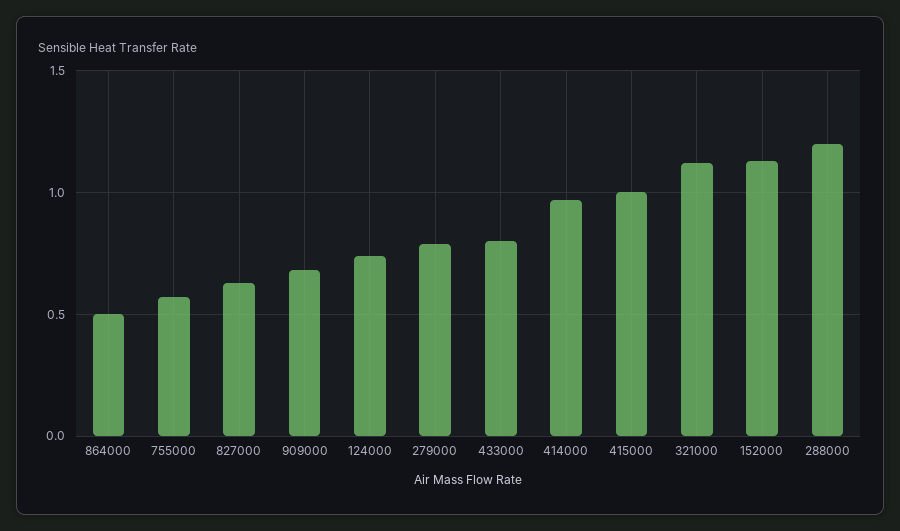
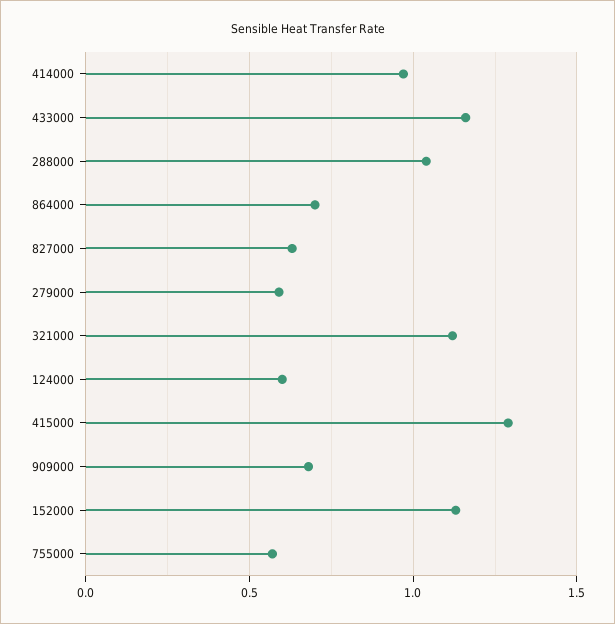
  {
-   "864000": 0.5,
+   "864000": 0.7,
    "755000": 0.55,
    "827000": 0.65,
    "909000": 0.7,
-   "124000": 0.75,
+   "124000": 0.6,
-   "279000": 0.8,
+   "279000": 0.6,
-   "433000": 0.8,
+   "433000": 1.15,
    "414000": 0.95,
-   "415000": 1,
+   "415000": 1.3,
    "321000": 1.1,
    "152000": 1.15,
-   "288000": 1.2
+   "288000": 1.05
  }

